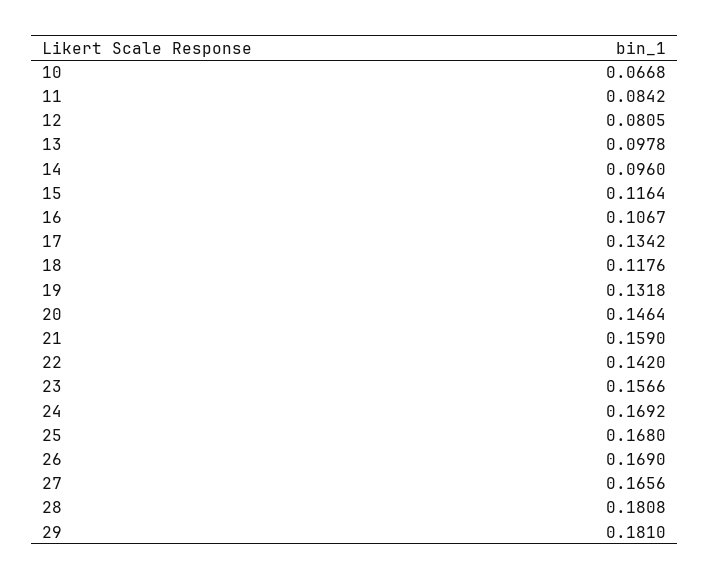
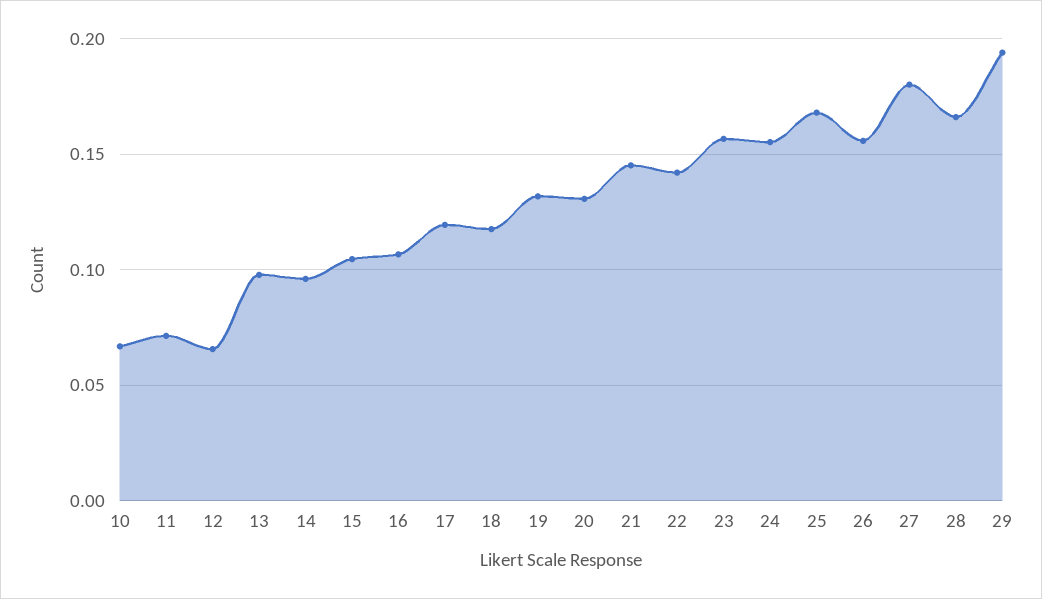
  {
    "10": 0.0668,
-   "11": 0.0842,
+   "11": 0.07,
-   "12": 0.0805,
+   "12": 0.065,
    "13": 0.0978,
    "14": 0.096,
-   "15": 0.1164,
+   "15": 0.105,
    "16": 0.1067,
-   "17": 0.1342,
+   "17": 0.12,
    "18": 0.1176,
    "19": 0.1318,
-   "20": 0.1464,
+   "20": 0.13,
-   "21": 0.159,
+   "21": 0.145,
    "22": 0.142,
    "23": 0.1566,
-   "24": 0.1692,
+   "24": 0.155,
    "25": 0.168,
-   "26": 0.169,
+   "26": 0.155,
-   "27": 0.1656,
+   "27": 0.18,
-   "28": 0.1808,
+   "28": 0.165,
-   "29": 0.181
+   "29": 0.195
  }

